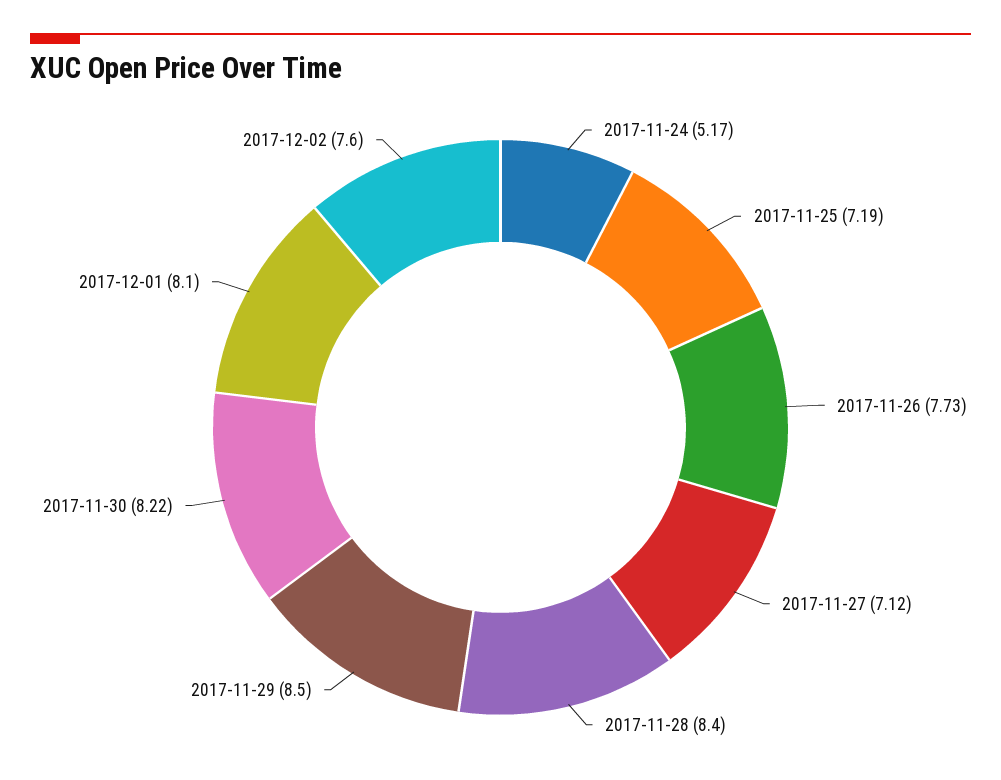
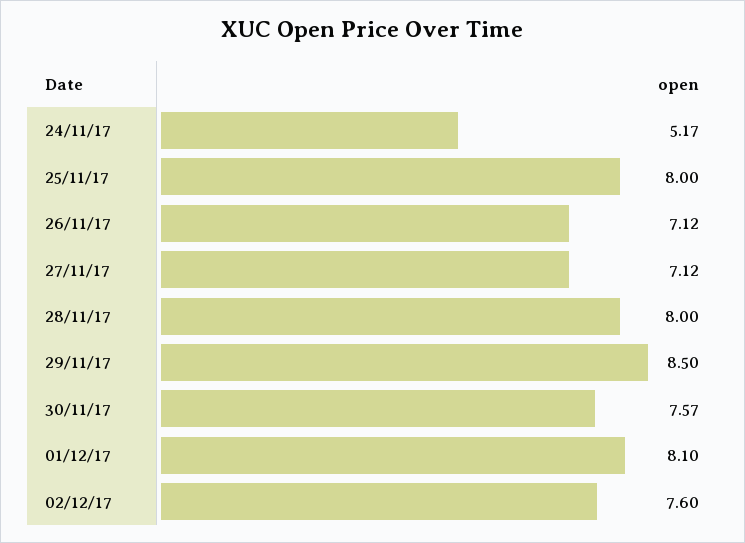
  {
    "2017-11-24": 5.17,
-   "2017-11-25": 7.19,
+   "2017-11-25": 8,
-   "2017-11-26": 7.73,
+   "2017-11-26": 7.12,
    "2017-11-27": 7.12,
-   "2017-11-28": 8.4,
+   "2017-11-28": 8,
    "2017-11-29": 8.5,
-   "2017-11-30": 8.22,
+   "2017-11-30": 7.57,
    "2017-12-01": 8.1,
    "2017-12-02": 7.6
  }

